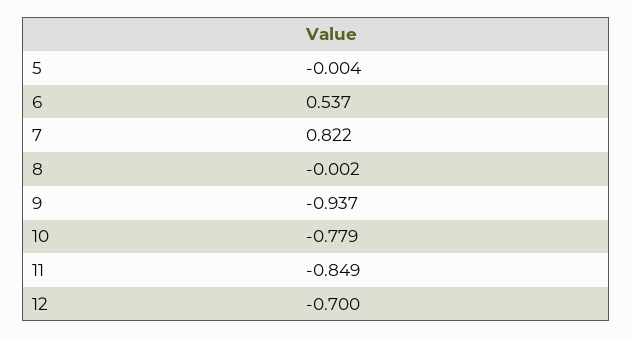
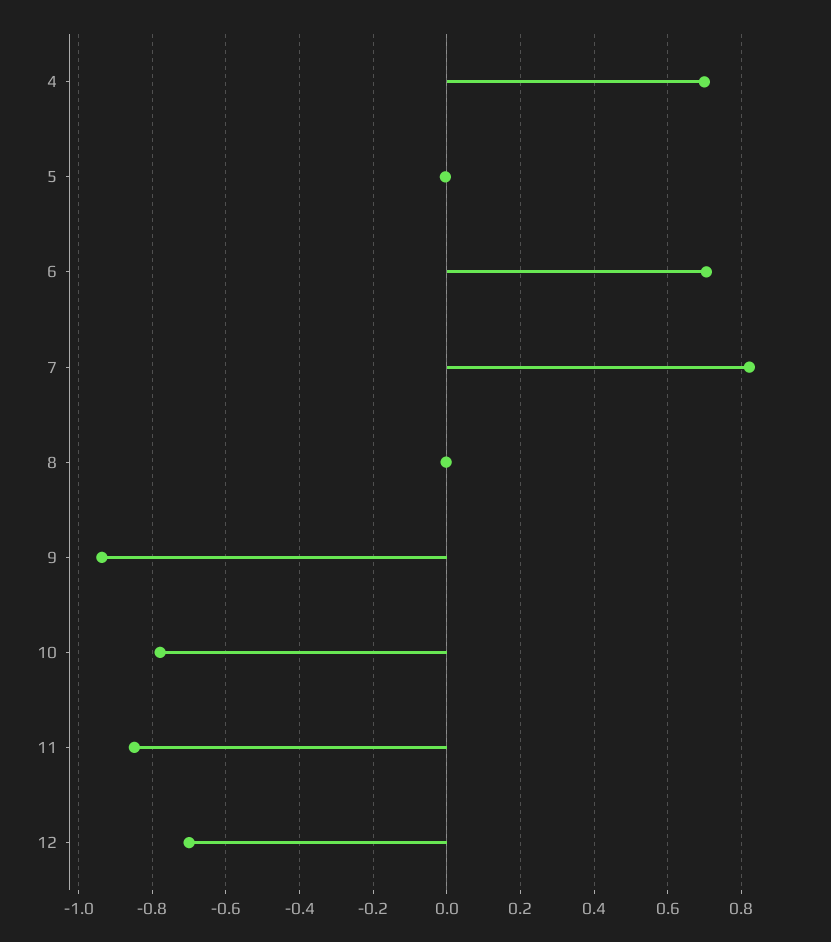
  {
    "5": -0.004,
-   "6": 0.537,
+   "6": 0.7,
    "7": 0.822,
    "8": -0.002,
    "9": -0.937,
    "10": -0.779,
    "11": -0.849,
-   "12": -0.7
+   "12": -0.7,
+   "4": 0.7
  }

